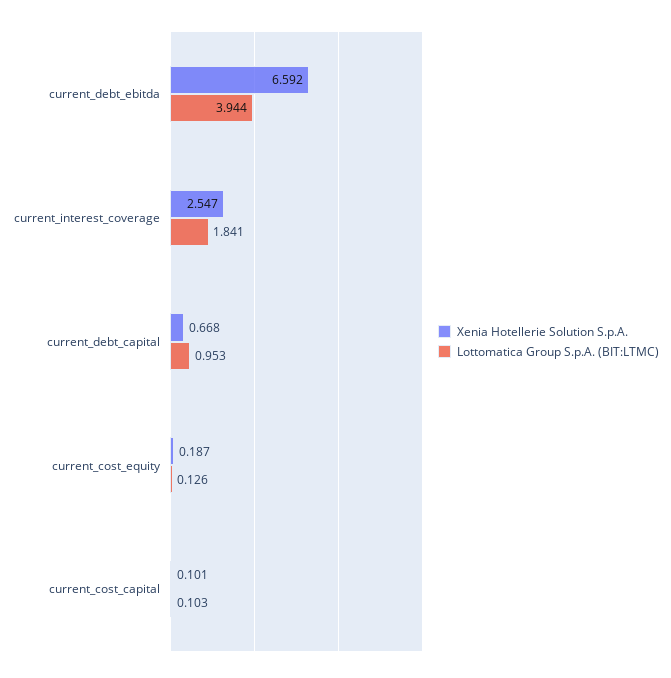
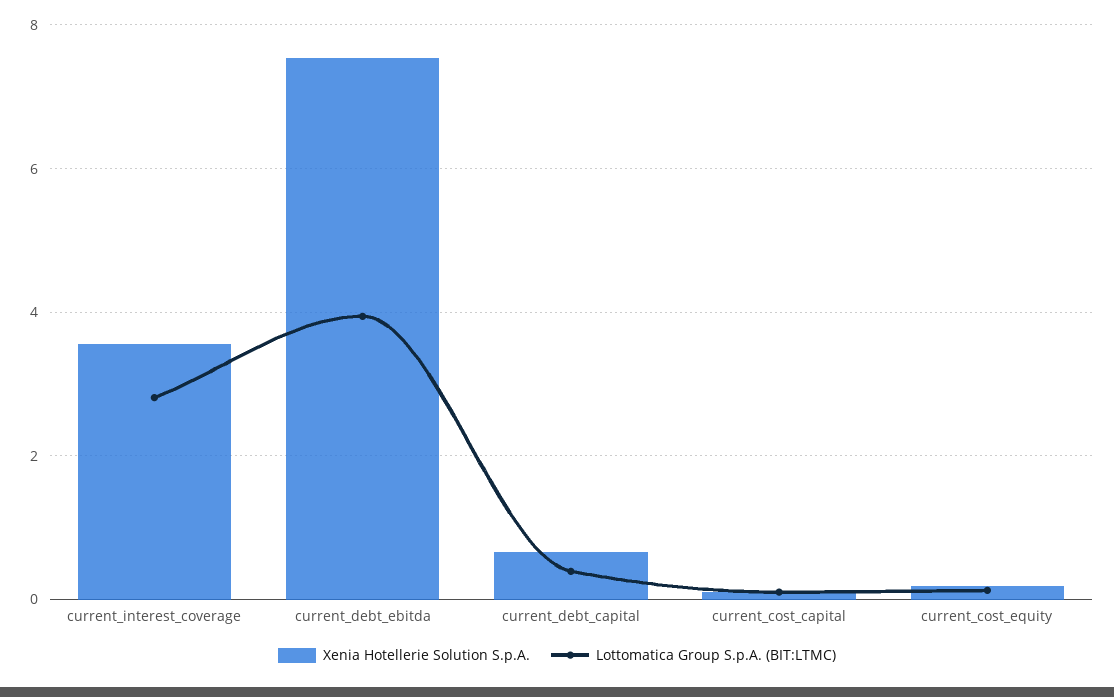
  {
    "Xenia Hotellerie Solution S.p.A.": {
-     "current_debt_ebitda": 6.592,
+     "current_debt_ebitda": 7.6,
-     "current_interest_coverage": 2.547,
+     "current_interest_coverage": 3.6,
      "current_debt_capital": 0.668,
      "current_cost_equity": 0.187,
      "current_cost_capital": 0.101
    },
    "Lottomatica Group S.p.A. (BIT:LTMC)": {
      "current_debt_ebitda": 3.944,
-     "current_interest_coverage": 1.841,
+     "current_interest_coverage": 2.8,
-     "current_debt_capital": 0.953,
+     "current_debt_capital": 0.4,
      "current_cost_equity": 0.126,
      "current_cost_capital": 0.103
    }
  }

